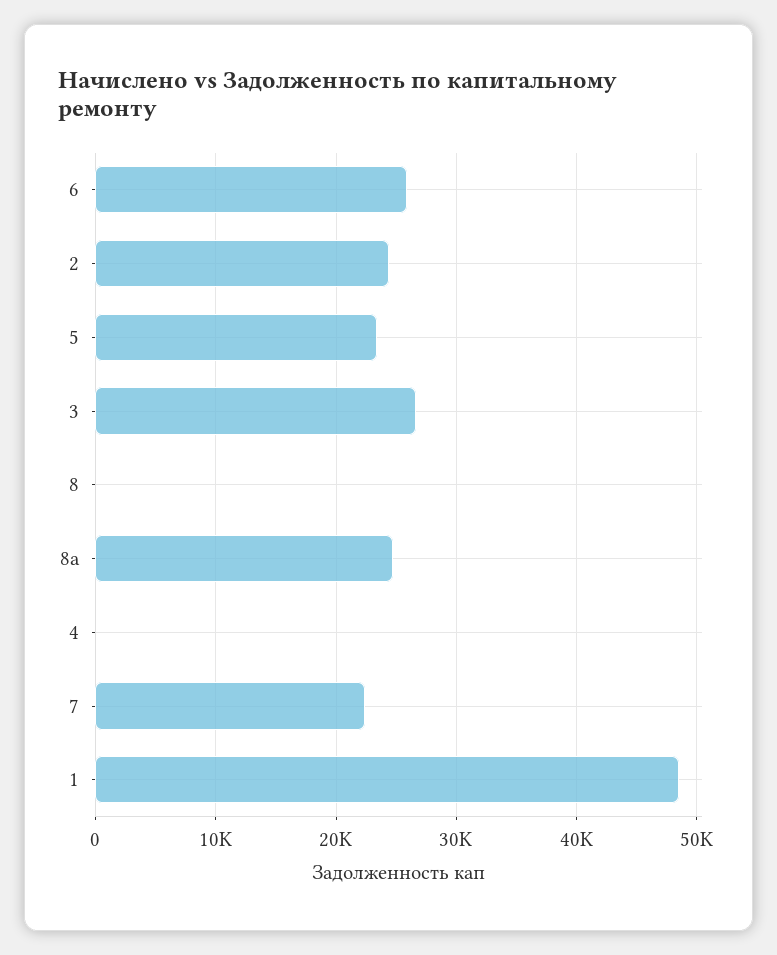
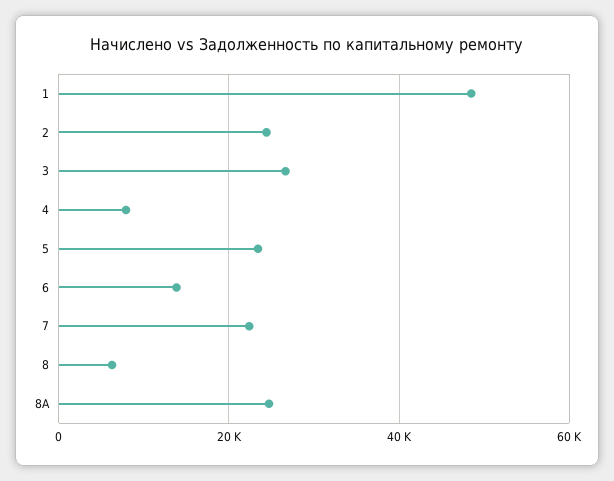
  {
-   "6": 26000,
+   "6": 14000,
    "2": 24000,
    "5": 23000,
    "3": 27000,
-   "8": 0,
+   "8": 6000,
    "8а": 25000,
-   "4": 0,
+   "4": 8000,
    "7": 22000,
    "1": 48000
  }

